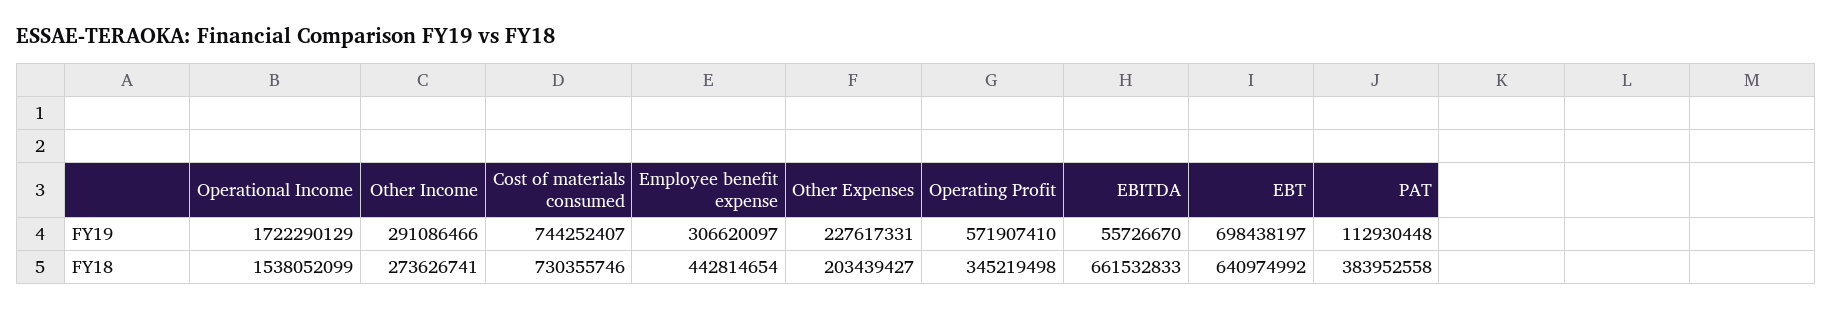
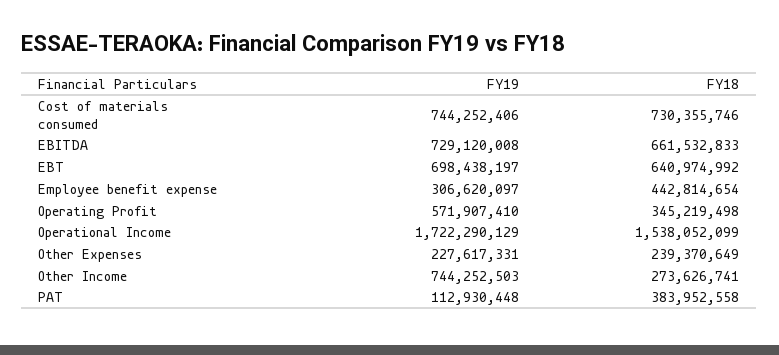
  {
    "Operational Income": {
      "FY19": 1722290129,
      "FY18": 1538052099
    },
    "Other Income": {
-     "FY19": 291086466,
+     "FY19": 744252503,
      "FY18": 273626741
    },
    "Cost of materials consumed": {
-     "FY19": 744252407,
+     "FY19": 744252406,
      "FY18": 730355746
    },
    "Employee benefit expense": {
      "FY19": 306620097,
      "FY18": 442814654
    },
    "Other Expenses": {
      "FY19": 227617331,
-     "FY18": 203439427
+     "FY18": 239370649
    },
    "Operating Profit": {
      "FY19": 571907410,
      "FY18": 345219498
    },
    "EBITDA": {
-     "FY19": 55726670,
+     "FY19": 729120008,
      "FY18": 661532833
    },
    "EBT": {
      "FY19": 698438197,
      "FY18": 640974992
    },
    "PAT": {
      "FY19": 112930448,
      "FY18": 383952558
    }
  }

